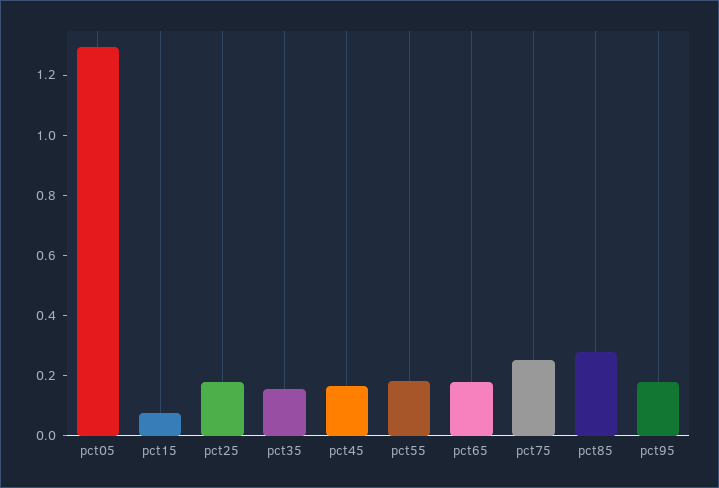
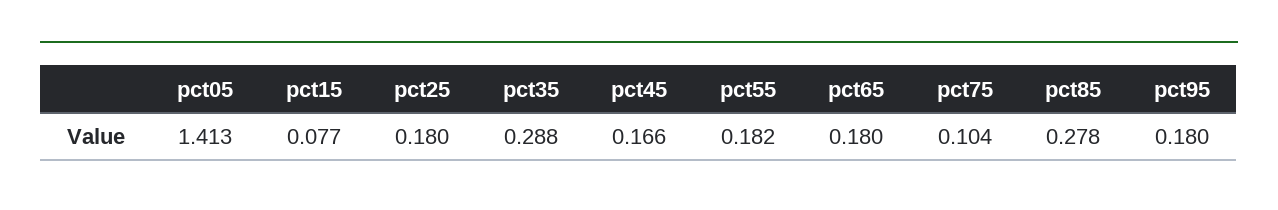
  {
-   "pct05": 1.3,
+   "pct05": 1.413,
    "pct15": 0.077,
    "pct25": 0.18,
-   "pct35": 0.15,
+   "pct35": 0.288,
    "pct45": 0.166,
    "pct55": 0.182,
    "pct65": 0.18,
-   "pct75": 0.25,
+   "pct75": 0.104,
    "pct85": 0.278,
    "pct95": 0.18
  }

